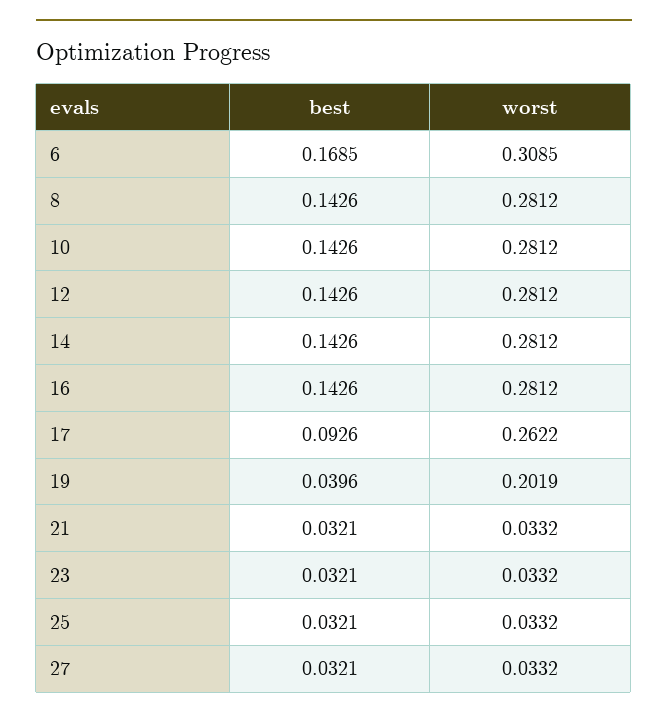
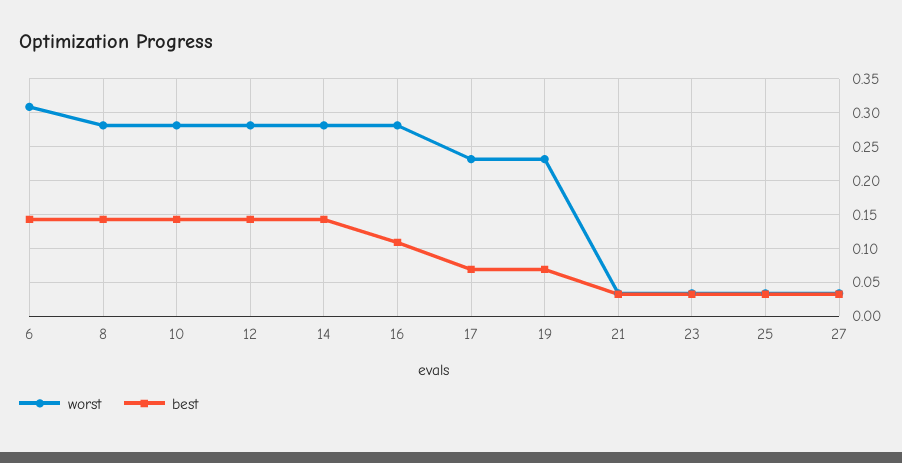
  {
    "best": {
-     "6": 0.1685,
+     "6": 0.14,
      "8": 0.1426,
      "10": 0.1426,
      "12": 0.1426,
      "14": 0.1426,
-     "16": 0.1426,
+     "16": 0.11,
-     "17": 0.0926,
+     "17": 0.07,
-     "19": 0.0396,
+     "19": 0.07,
      "21": 0.0321,
      "23": 0.0321,
      "25": 0.0321,
      "27": 0.0321
    },
    "worst": {
      "6": 0.3085,
      "8": 0.2812,
      "10": 0.2812,
      "12": 0.2812,
      "14": 0.2812,
      "16": 0.2812,
-     "17": 0.2622,
+     "17": 0.23,
-     "19": 0.2019,
+     "19": 0.23,
      "21": 0.0332,
      "23": 0.0332,
      "25": 0.0332,
      "27": 0.0332
    }
  }

